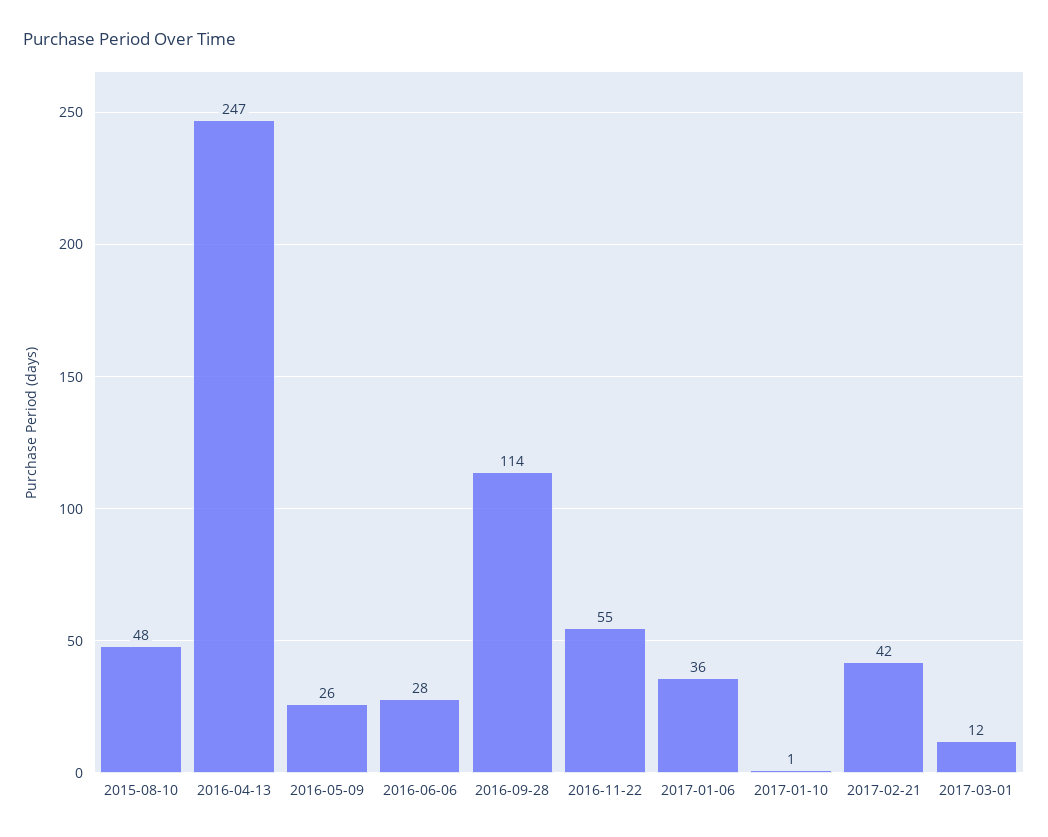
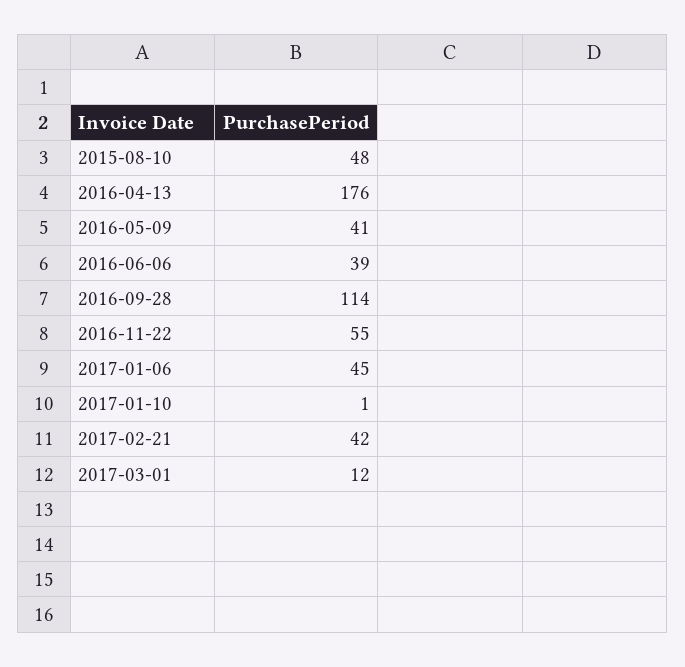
  {
    "2015-08-10": 48,
-   "2016-04-13": 247,
+   "2016-04-13": 176,
-   "2016-05-09": 26,
+   "2016-05-09": 41,
-   "2016-06-06": 28,
+   "2016-06-06": 39,
    "2016-09-28": 114,
    "2016-11-22": 55,
-   "2017-01-06": 36,
+   "2017-01-06": 45,
    "2017-01-10": 1,
    "2017-02-21": 42,
    "2017-03-01": 12
  }

